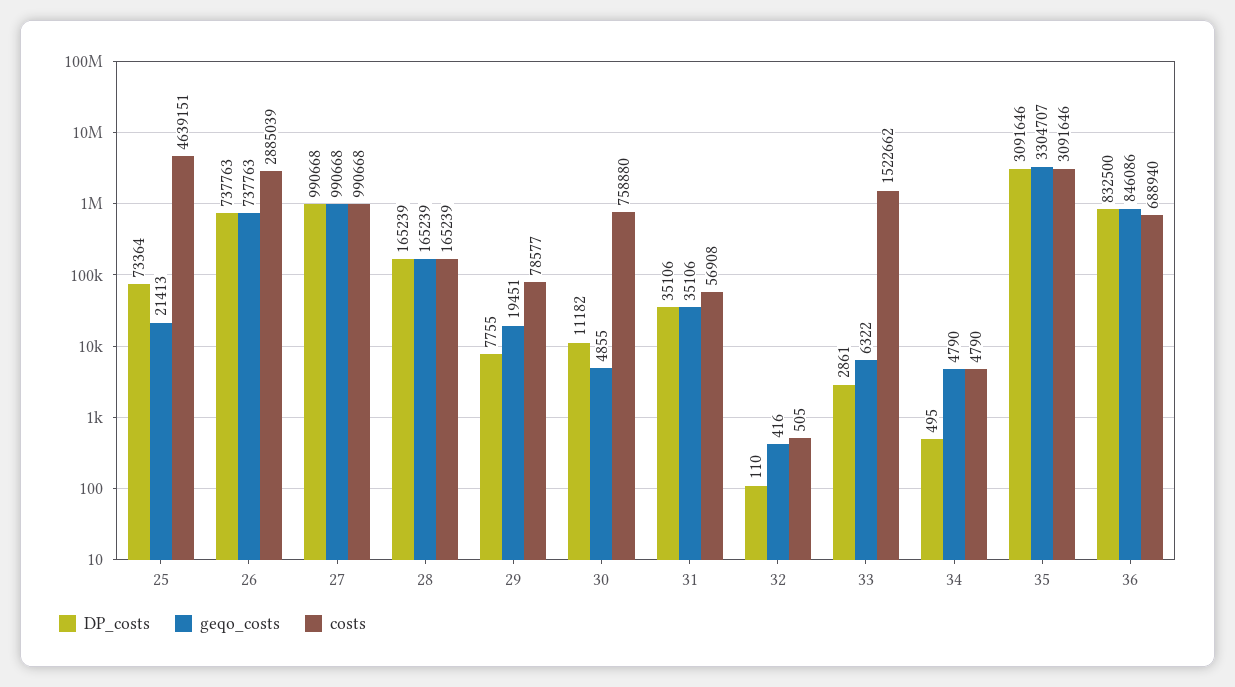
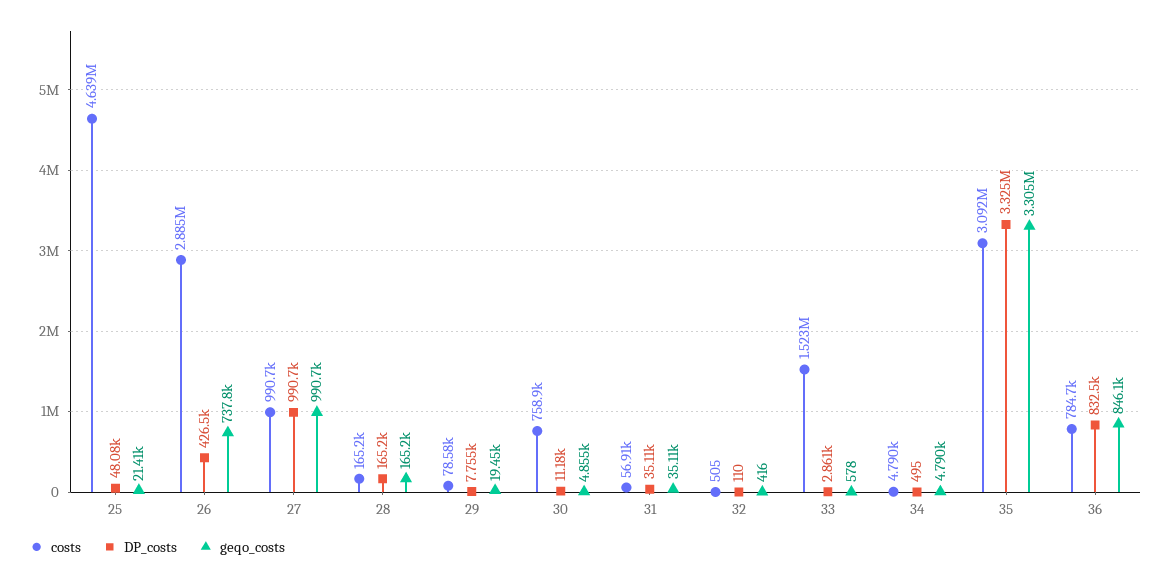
  {
    "DP_costs": {
-     "25": 73364,
+     "25": 48080,
-     "26": 737763,
+     "26": 426500,
      "27": 990668,
      "28": 165239,
      "29": 7755,
      "30": 11182,
      "31": 35106,
      "32": 110,
      "33": 2861,
      "34": 495,
-     "35": 3091646,
+     "35": 3325000,
      "36": 832500
    },
    "geqo_costs": {
      "25": 21413,
      "26": 737763,
      "27": 990668,
      "28": 165239,
      "29": 19451,
      "30": 4855,
      "31": 35106,
      "32": 416,
-     "33": 6322,
+     "33": 578,
      "34": 4790,
      "35": 3304707,
      "36": 846086
    },
    "costs": {
      "25": 4639151,
      "26": 2885039,
      "27": 990668,
      "28": 165239,
      "29": 78577,
      "30": 758880,
      "31": 56908,
      "32": 505,
      "33": 1522662,
      "34": 4790,
      "35": 3091646,
-     "36": 688940
+     "36": 784700
    }
  }

